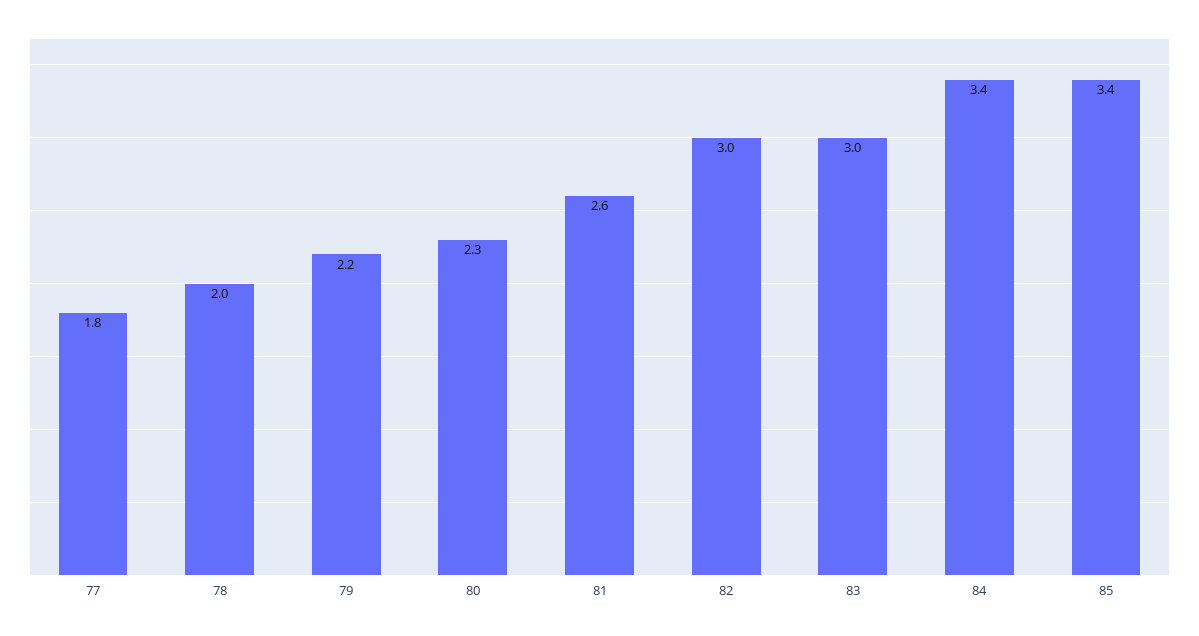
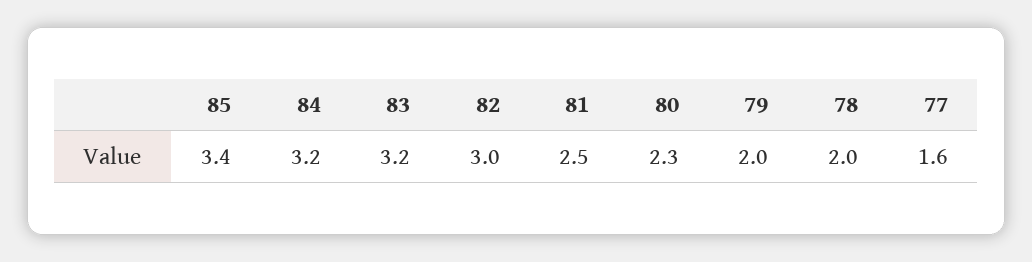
  {
-   "77": 1.8,
+   "77": 1.6,
    "78": 2,
-   "79": 2.2,
+   "79": 2,
    "80": 2.3,
-   "81": 2.6,
+   "81": 2.5,
    "82": 3,
-   "83": 3,
+   "83": 3.2,
-   "84": 3.4,
+   "84": 3.2,
    "85": 3.4
  }

